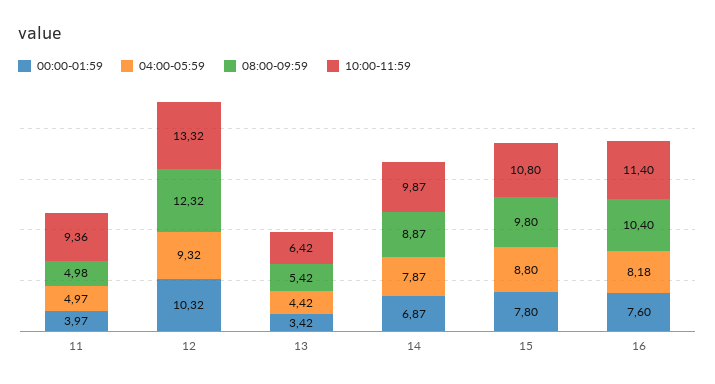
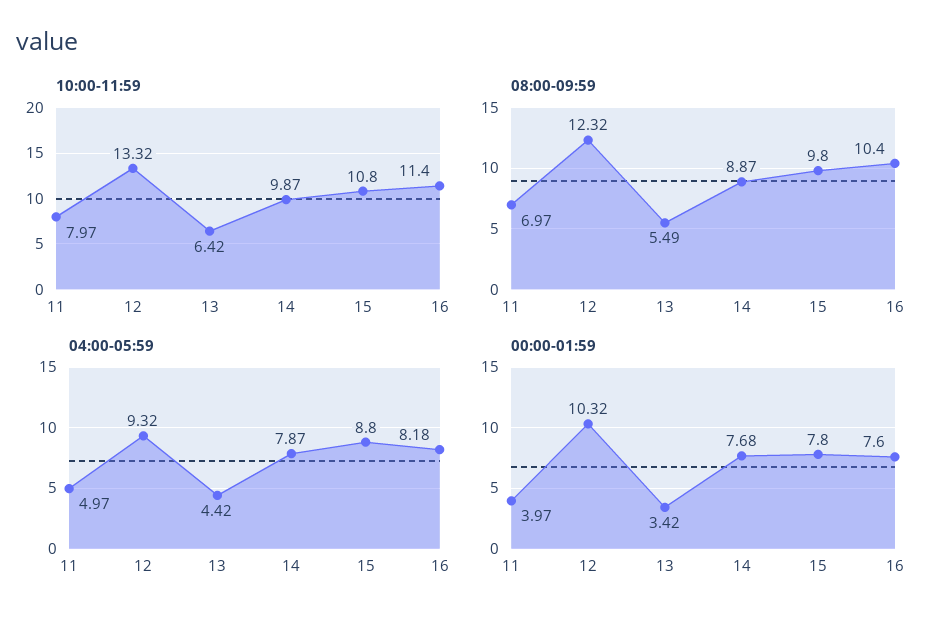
  {
    "00:00-01:59": {
      "11": 3.97,
      "12": 10.32,
      "13": 3.42,
-     "14": 6.87,
+     "14": 7.68,
      "15": 7.8,
      "16": 7.6
    },
    "04:00-05:59": {
      "11": 4.97,
      "12": 9.32,
      "13": 4.42,
      "14": 7.87,
      "15": 8.8,
      "16": 8.18
    },
    "08:00-09:59": {
-     "11": 4.98,
+     "11": 6.97,
      "12": 12.32,
-     "13": 5.42,
+     "13": 5.49,
      "14": 8.87,
      "15": 9.8,
      "16": 10.4
    },
    "10:00-11:59": {
-     "11": 9.36,
+     "11": 7.97,
      "12": 13.32,
      "13": 6.42,
      "14": 9.87,
      "15": 10.8,
      "16": 11.4
    }
  }

